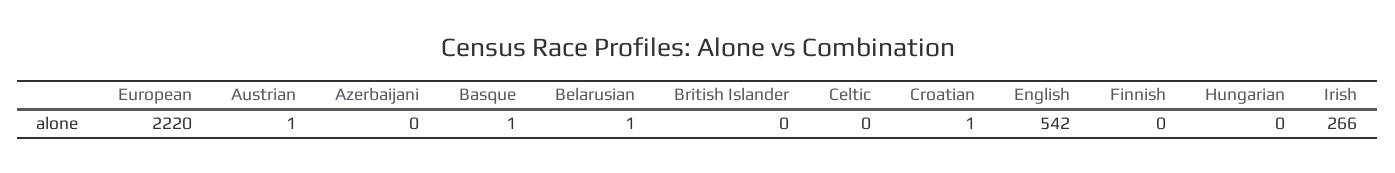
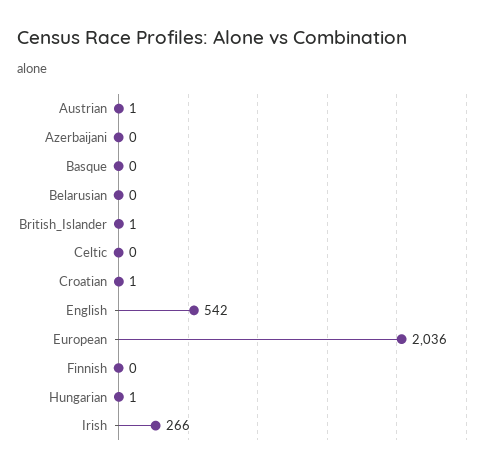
  {
-   "European": 2220,
+   "European": 2036,
    "Austrian": 1,
    "Azerbaijani": 0,
-   "Basque": 1,
+   "Basque": 0,
-   "Belarusian": 1,
+   "Belarusian": 0,
-   "British Islander": 0,
+   "British Islander": 1,
    "Celtic": 0,
    "Croatian": 1,
    "English": 542,
    "Finnish": 0,
-   "Hungarian": 0,
+   "Hungarian": 1,
    "Irish": 266
  }

